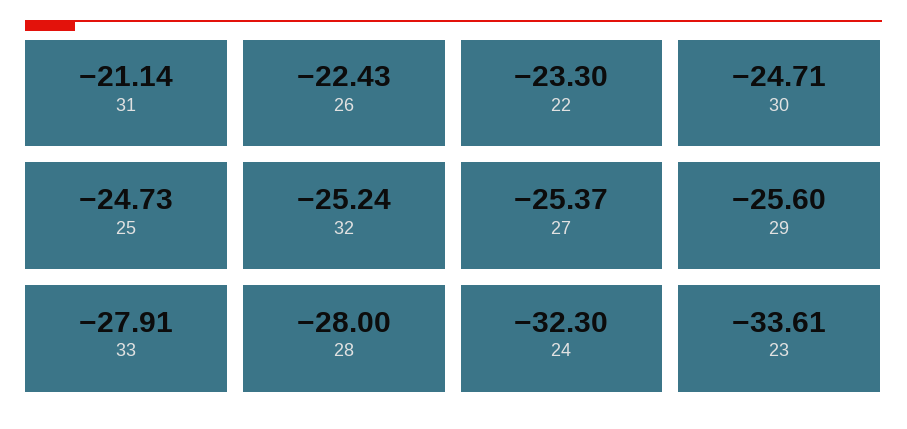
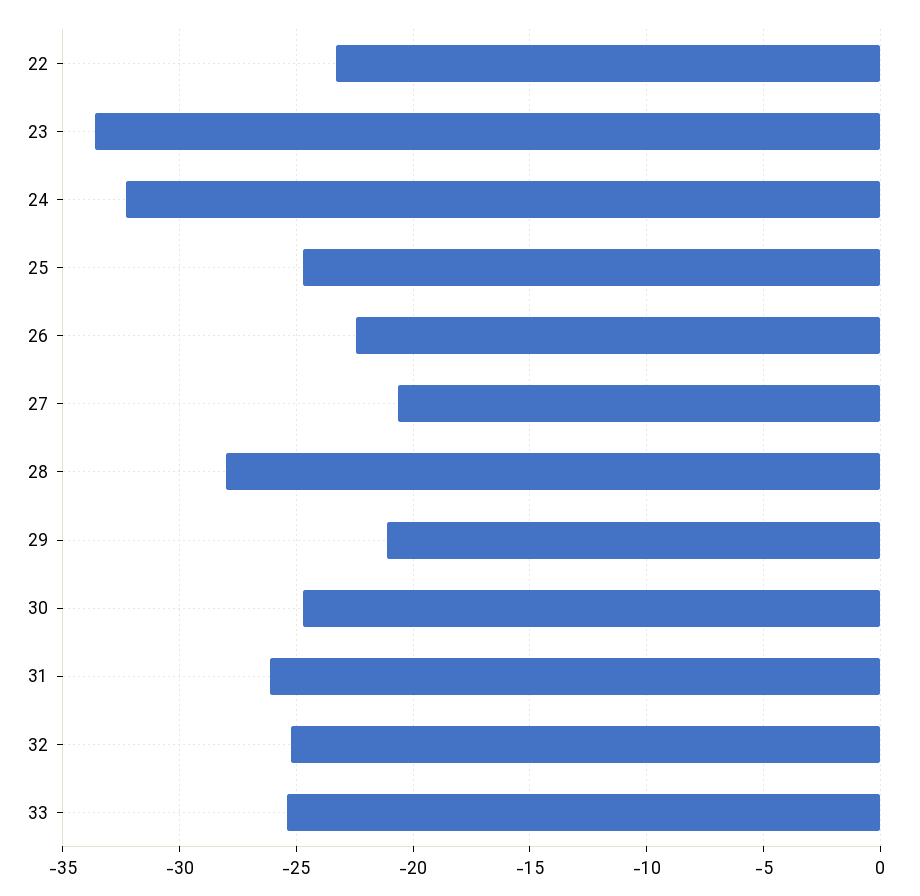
  {
-   "31": -21.14,
+   "31": -26,
    "26": -22.43,
    "22": -23.3,
    "30": -24.71,
    "25": -24.73,
    "32": -25.24,
-   "27": -25.37,
+   "27": -20.5,
-   "29": -25.6,
+   "29": -21,
-   "33": -27.91,
+   "33": -25.5,
    "28": -28,
    "24": -32.3,
    "23": -33.61
  }

